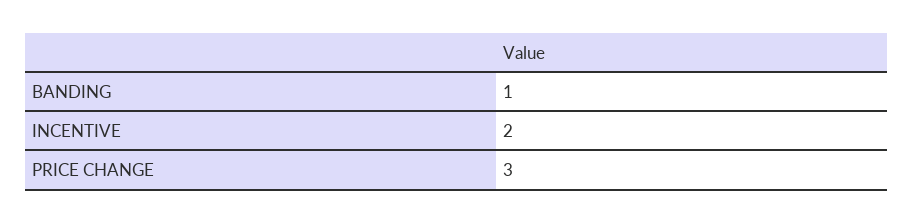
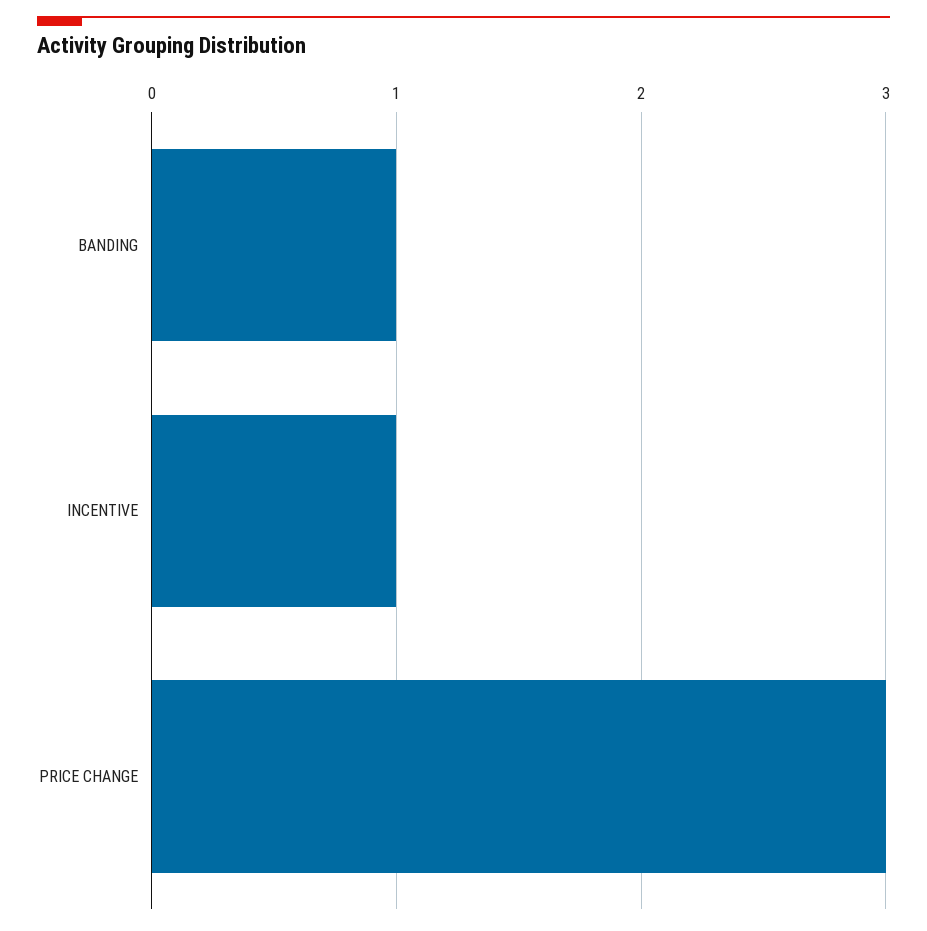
  {
    "BANDING": 1,
-   "INCENTIVE": 2,
+   "INCENTIVE": 1,
    "PRICE CHANGE": 3
  }

